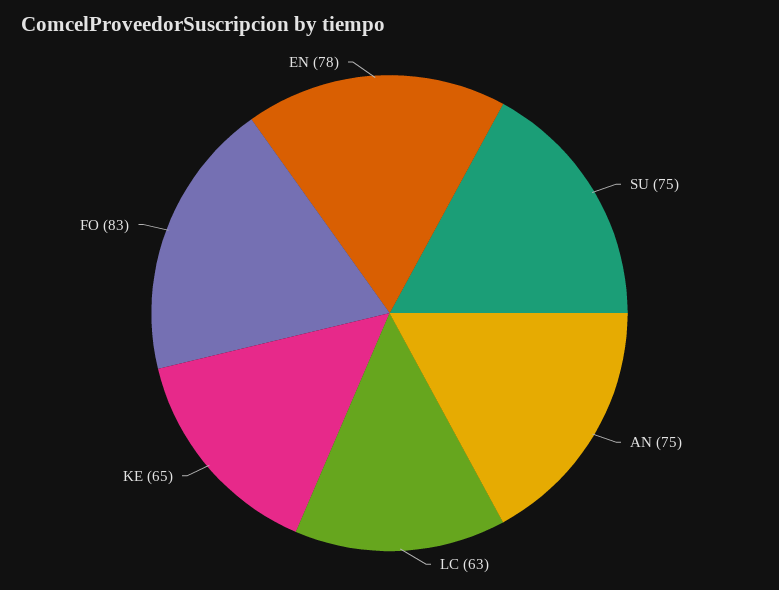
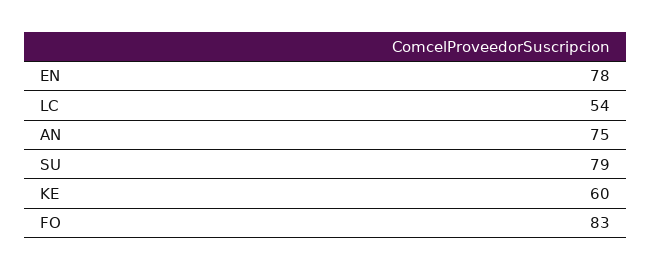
  {
-   "SU": 75,
+   "SU": 79,
    "AN": 75,
-   "LC": 63,
+   "LC": 54,
-   "KE": 65,
+   "KE": 60,
    "FO": 83,
    "EN": 78
  }

